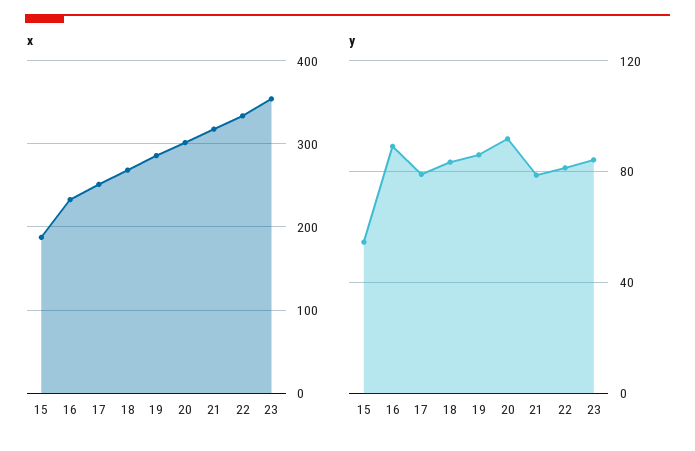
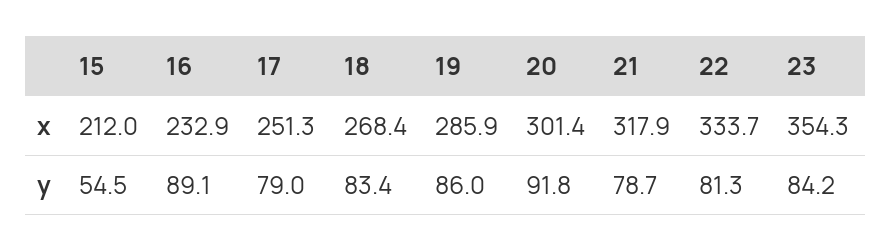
  {
    "x": {
-     "15": 190,
+     "15": 212,
      "16": 232.9,
      "17": 251.3,
      "18": 268.4,
      "19": 285.9,
      "20": 301.4,
      "21": 317.9,
      "22": 333.7,
      "23": 354.3
    },
    "y": {
      "15": 54.5,
      "16": 89.1,
      "17": 79,
      "18": 83.4,
      "19": 86,
      "20": 91.8,
      "21": 78.7,
      "22": 81.3,
      "23": 84.2
    }
  }

